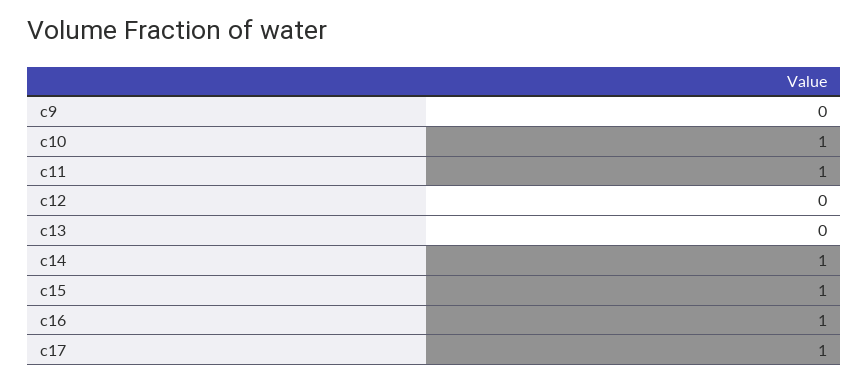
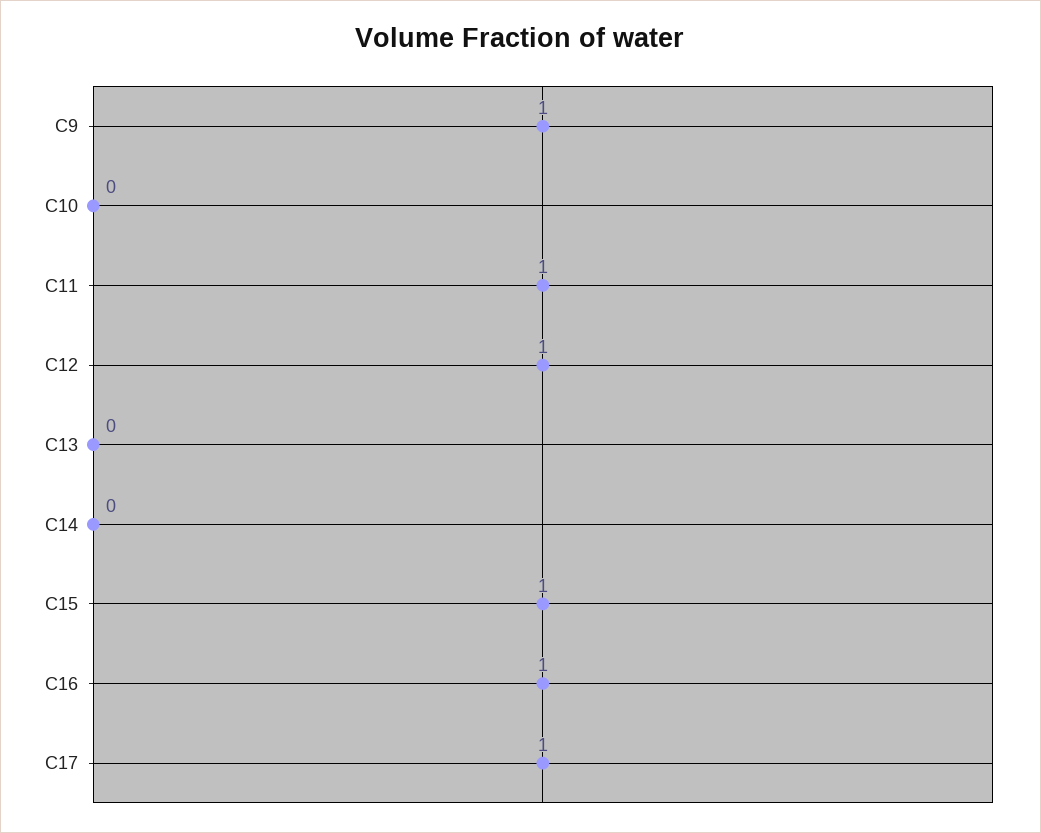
  {
-   "c9": 0,
+   "c9": 1,
-   "c10": 1,
+   "c10": 0,
    "c11": 1,
-   "c12": 0,
+   "c12": 1,
    "c13": 0,
-   "c14": 1,
+   "c14": 0,
    "c15": 1,
    "c16": 1,
    "c17": 1
  }

